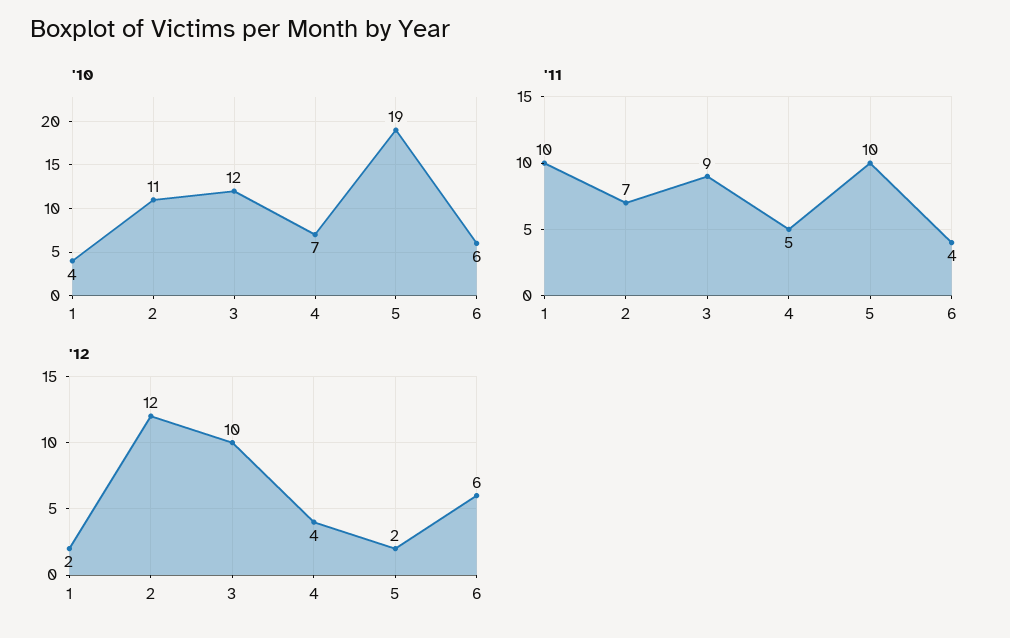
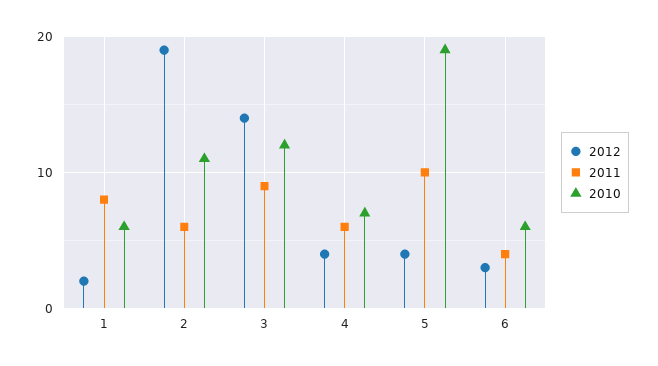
  {
    "'10": {
-     "1": 4,
+     "1": 6,
      "2": 11,
      "3": 12,
      "4": 7,
      "5": 19,
      "6": 6
    },
    "'11": {
-     "1": 10,
+     "1": 8,
-     "2": 7,
+     "2": 6,
      "3": 9,
-     "4": 5,
+     "4": 6,
      "5": 10,
      "6": 4
    },
    "'12": {
      "1": 2,
-     "2": 12,
+     "2": 19,
-     "3": 10,
+     "3": 14,
      "4": 4,
-     "5": 2,
+     "5": 4,
-     "6": 6
+     "6": 3
    }
  }

